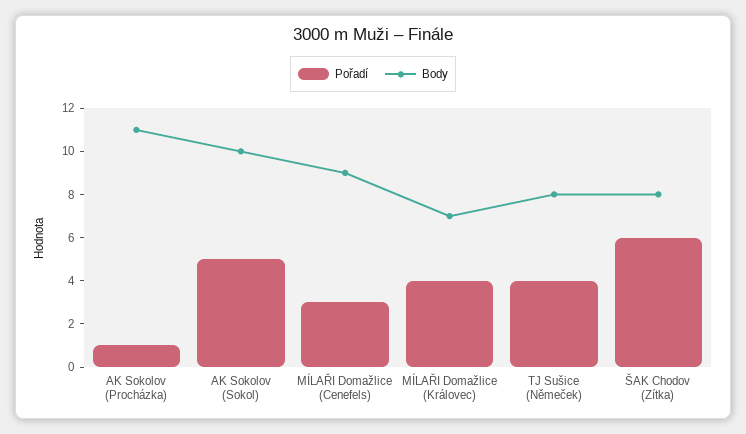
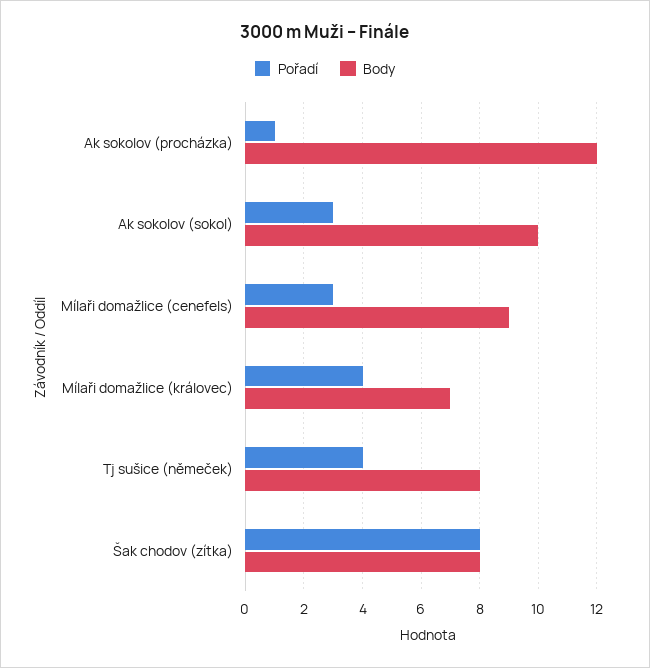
  {
    "Pořadí": {
      "AK Sokolov (Procházka)": 1,
-     "AK Sokolov (Sokol)": 5,
+     "AK Sokolov (Sokol)": 3,
      "MÍLAŘI Domažlice (Cenefels)": 3,
      "MÍLAŘI Domažlice (Královec)": 4,
      "TJ Sušice (Němeček)": 4,
-     "ŠAK Chodov (Zítka)": 6
+     "ŠAK Chodov (Zítka)": 8
    },
    "Body": {
-     "AK Sokolov (Procházka)": 11,
+     "AK Sokolov (Procházka)": 12,
      "AK Sokolov (Sokol)": 10,
      "MÍLAŘI Domažlice (Cenefels)": 9,
      "MÍLAŘI Domažlice (Královec)": 7,
      "TJ Sušice (Němeček)": 8,
      "ŠAK Chodov (Zítka)": 8
    }
  }

